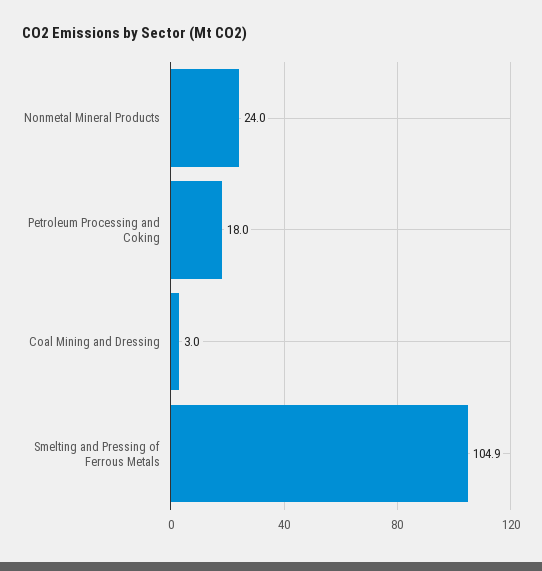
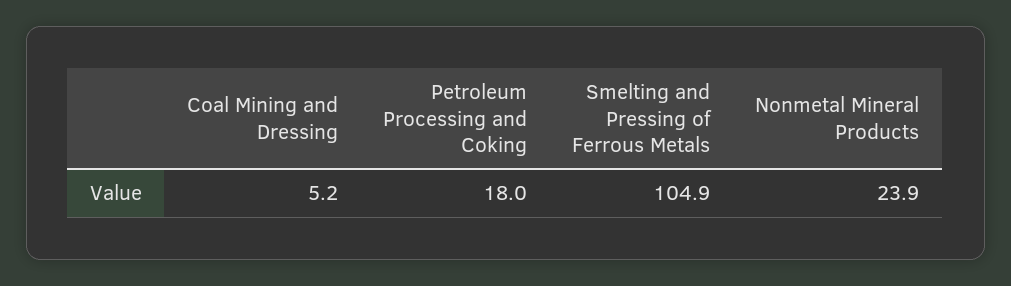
  {
-   "Nonmetal Mineral Products": 24,
+   "Nonmetal Mineral Products": 23.9,
    "Petroleum Processing and Coking": 18,
-   "Coal Mining and Dressing": 3,
+   "Coal Mining and Dressing": 5.2,
    "Smelting and Pressing of Ferrous Metals": 104.9
  }

